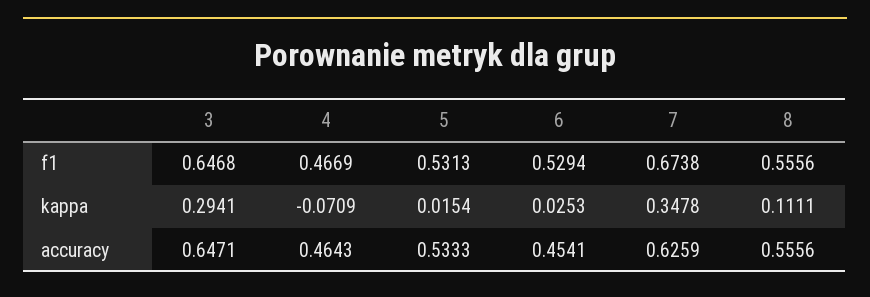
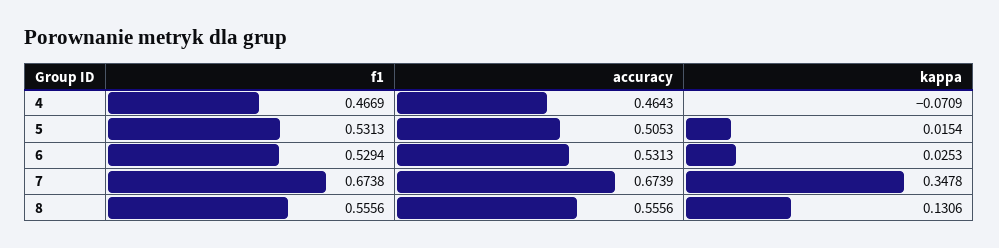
  {
-   "3": {
-     "f1": 0.6468,
-     "kappa": 0.2941,
-     "accuracy": 0.6471
-   },
    "4": {
      "f1": 0.4669,
      "kappa": -0.0709,
      "accuracy": 0.4643
    },
    "5": {
      "f1": 0.5313,
      "kappa": 0.0154,
-     "accuracy": 0.5333
+     "accuracy": 0.5053
    },
    "6": {
      "f1": 0.5294,
      "kappa": 0.0253,
-     "accuracy": 0.4541
+     "accuracy": 0.5313
    },
    "7": {
      "f1": 0.6738,
      "kappa": 0.3478,
-     "accuracy": 0.6259
+     "accuracy": 0.6739
    },
    "8": {
      "f1": 0.5556,
-     "kappa": 0.1111,
+     "kappa": 0.1306,
      "accuracy": 0.5556
    }
  }

